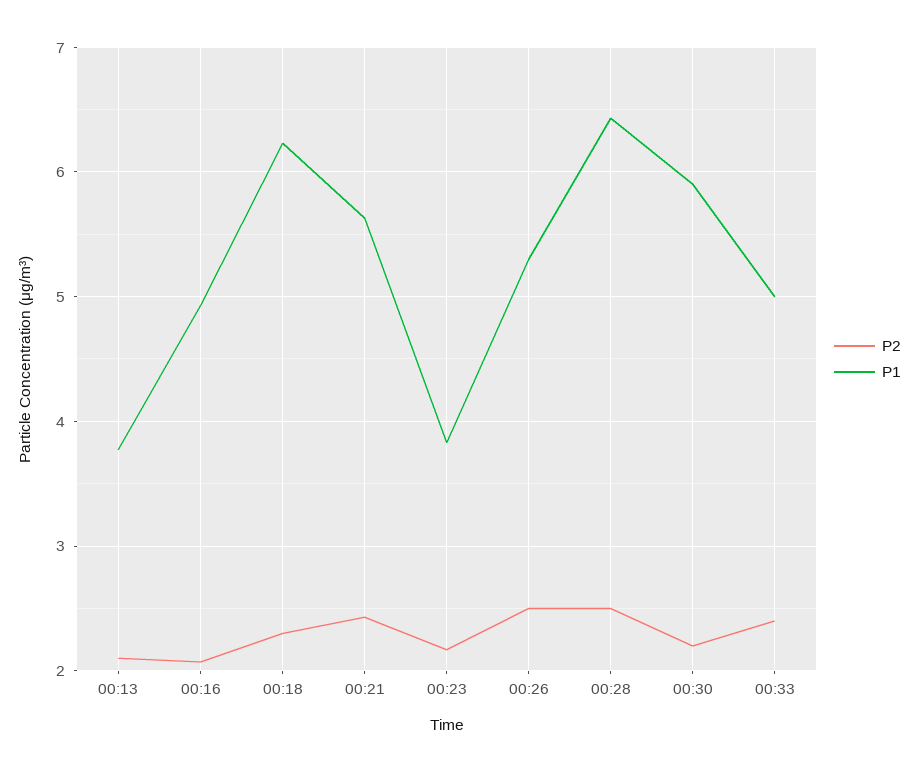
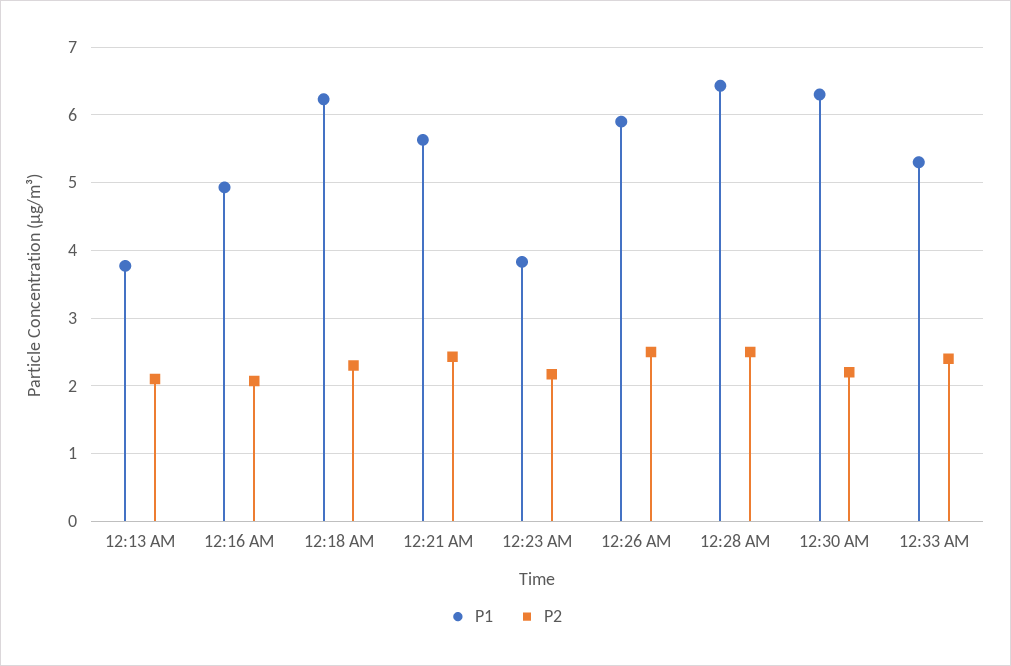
  {
    "P2": {
      "00:13": 2.1,
      "00:16": 2.1,
      "00:18": 2.3,
      "00:21": 2.4,
      "00:23": 2.2,
      "00:26": 2.5,
      "00:28": 2.5,
      "00:30": 2.2,
      "00:33": 2.4
    },
    "P1": {
      "00:13": 3.8,
      "00:16": 4.9,
      "00:18": 6.2,
      "00:21": 5.6,
      "00:23": 3.8,
-     "00:26": 5.3,
+     "00:26": 5.9,
      "00:28": 6.4,
-     "00:30": 5.9,
+     "00:30": 6.3,
-     "00:33": 5
+     "00:33": 5.3
    }
  }

